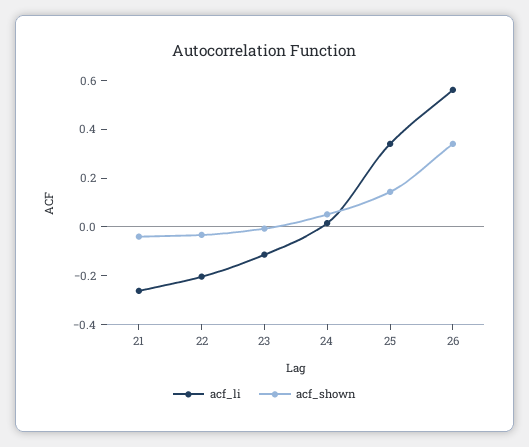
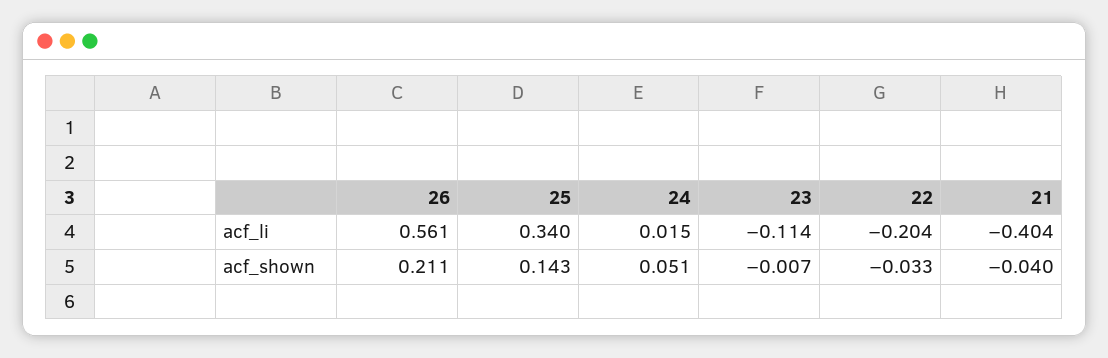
  {
    "acf_li": {
-     "21": -0.25,
+     "21": -0.404,
      "22": -0.204,
      "23": -0.114,
      "24": 0.015,
      "25": 0.34,
      "26": 0.561
    },
    "acf_shown": {
      "21": -0.04,
      "22": -0.033,
      "23": -0.007,
      "24": 0.051,
      "25": 0.143,
-     "26": 0.35
+     "26": 0.211
    }
  }

